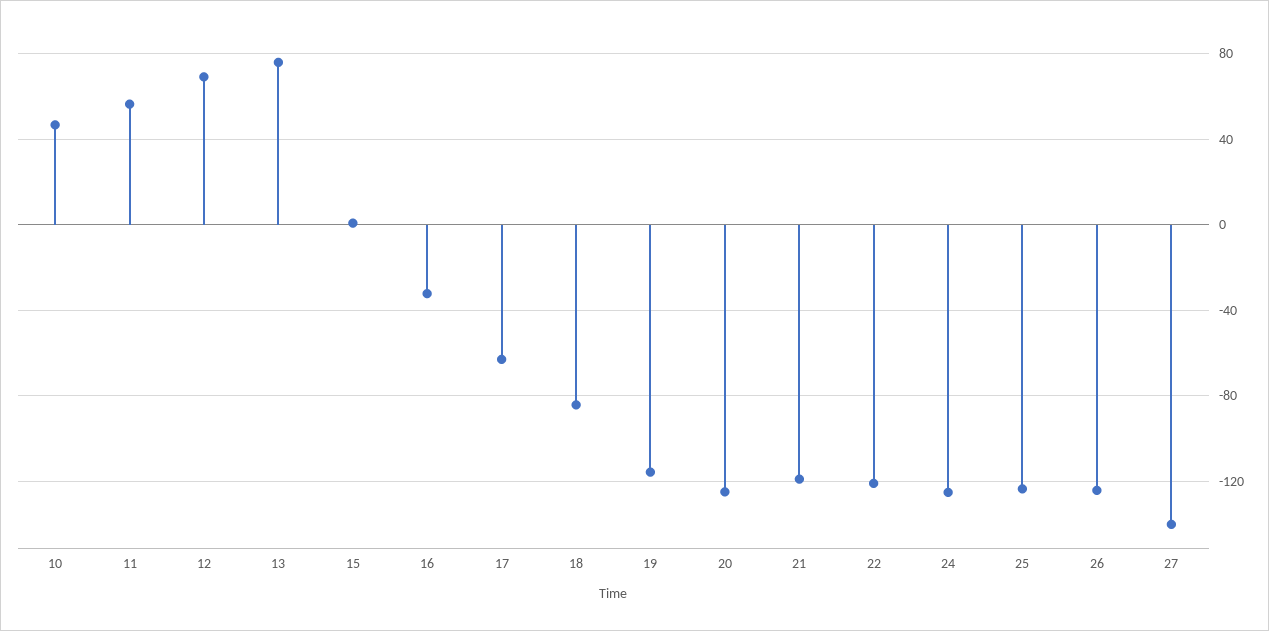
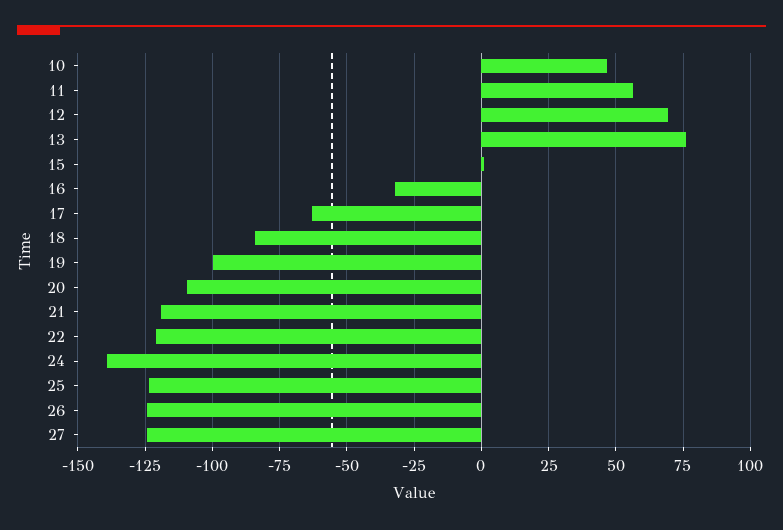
  {
    "10": 47.5,
    "11": 57.5,
    "12": 70,
    "13": 75,
    "15": 0,
    "16": -32.5,
    "17": -62.5,
    "18": -85,
-   "19": -115,
+   "19": -100,
-   "20": -125,
+   "20": -110,
    "21": -120,
    "22": -120,
-   "24": -125,
+   "24": -140,
    "25": -122.5,
    "26": -125,
-   "27": -140
+   "27": -125
  }

